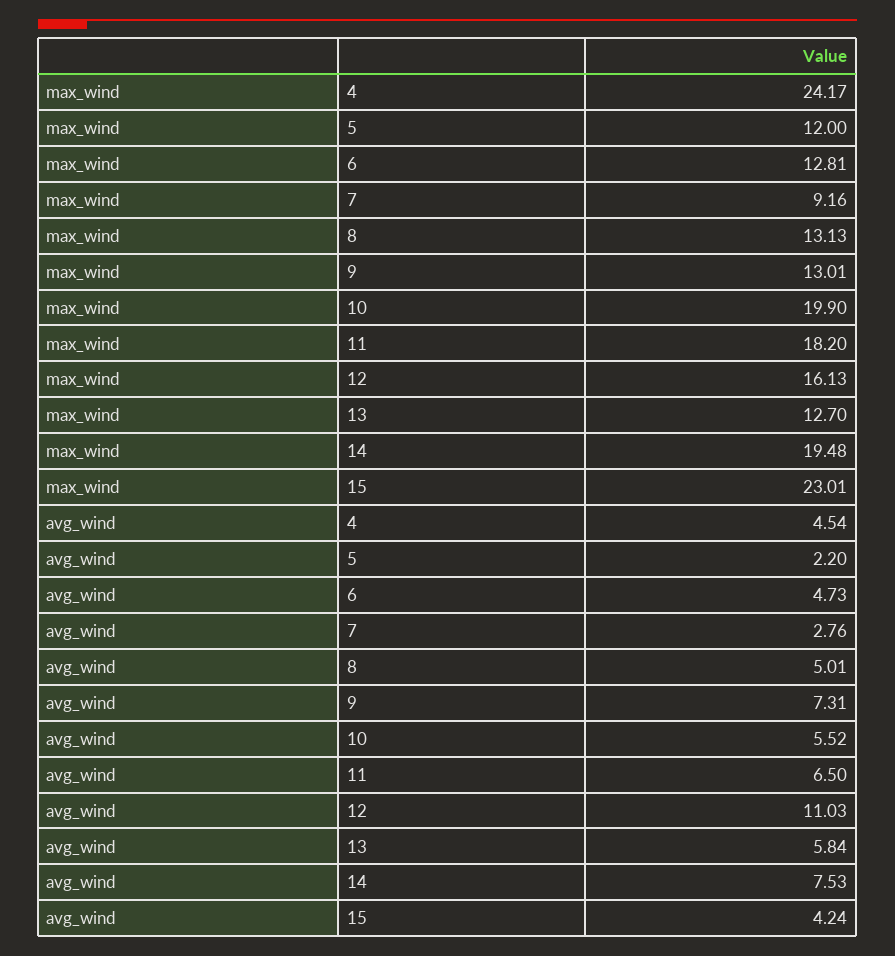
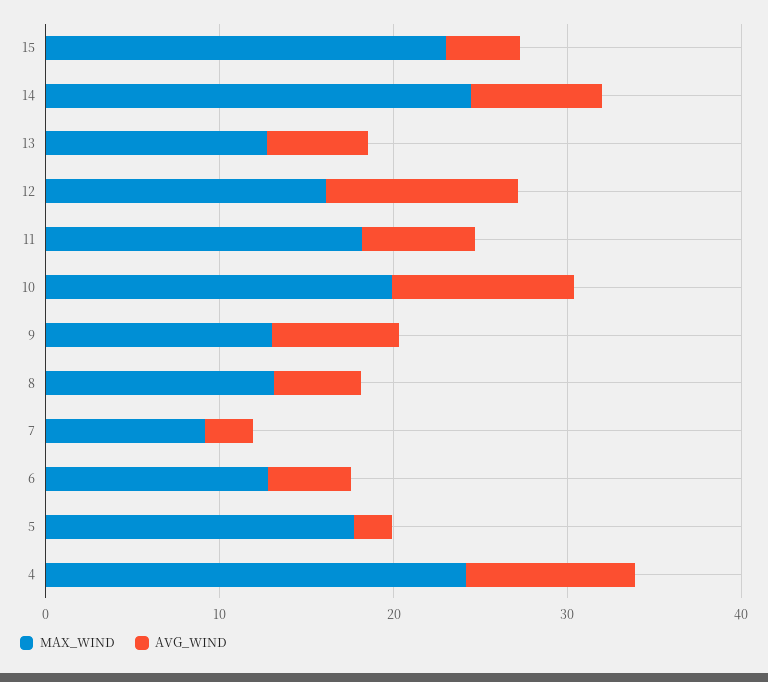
  {
    "max_wind": {
      "4": 24.17,
-     "5": 12,
+     "5": 18,
      "6": 12.81,
      "7": 9.16,
      "8": 13.13,
      "9": 13.01,
      "10": 19.9,
      "11": 18.2,
      "12": 16.13,
      "13": 12.7,
-     "14": 19.48,
+     "14": 24,
      "15": 23.01
    },
    "avg_wind": {
-     "4": 4.54,
+     "4": 10,
      "5": 2.2,
      "6": 4.73,
      "7": 2.76,
      "8": 5.01,
      "9": 7.31,
-     "10": 5.52,
+     "10": 10,
      "11": 6.5,
      "12": 11.03,
      "13": 5.84,
      "14": 7.53,
      "15": 4.24
    }
  }

